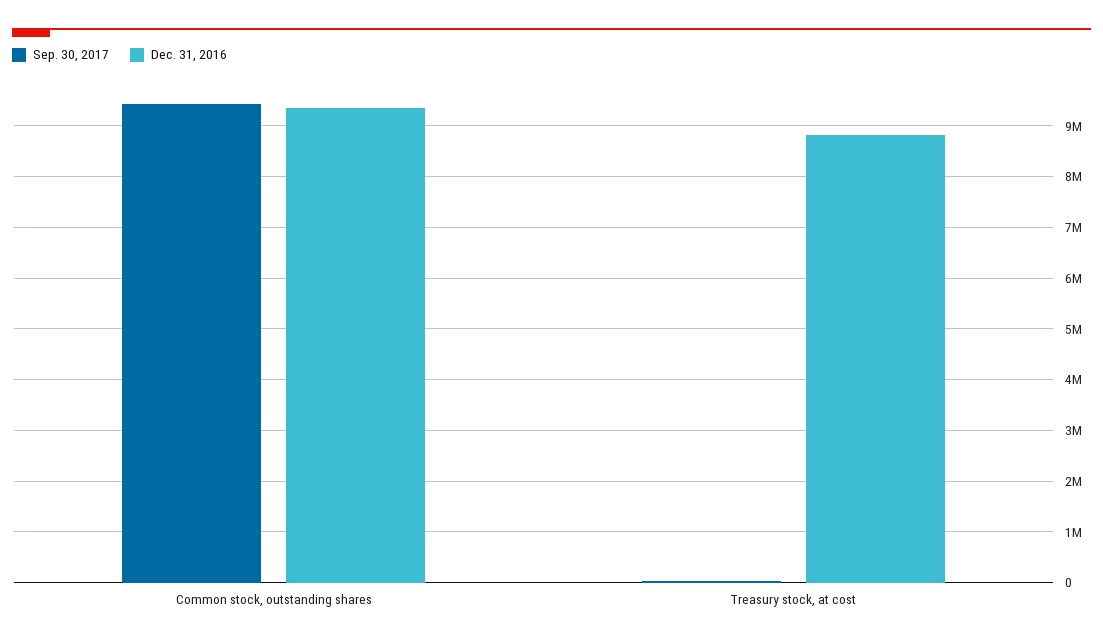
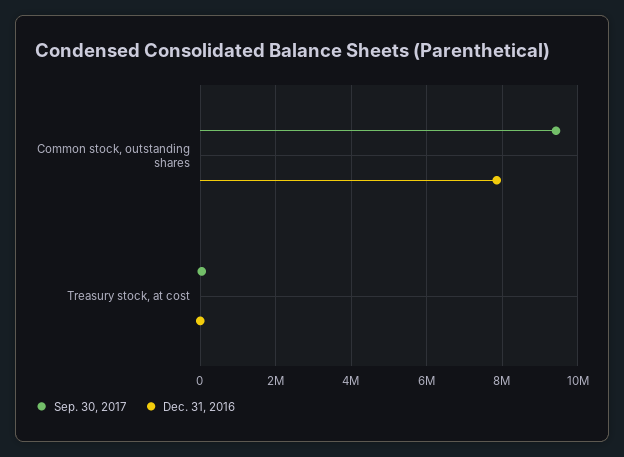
  {
    "Sep. 30, 2017": {
      "Common stock, outstanding shares": 9400000,
      "Treasury stock, at cost": 0
    },
    "Dec. 31, 2016": {
-     "Common stock, outstanding shares": 9400000,
+     "Common stock, outstanding shares": 7800000,
-     "Treasury stock, at cost": 8800000
+     "Treasury stock, at cost": 0
    }
  }

